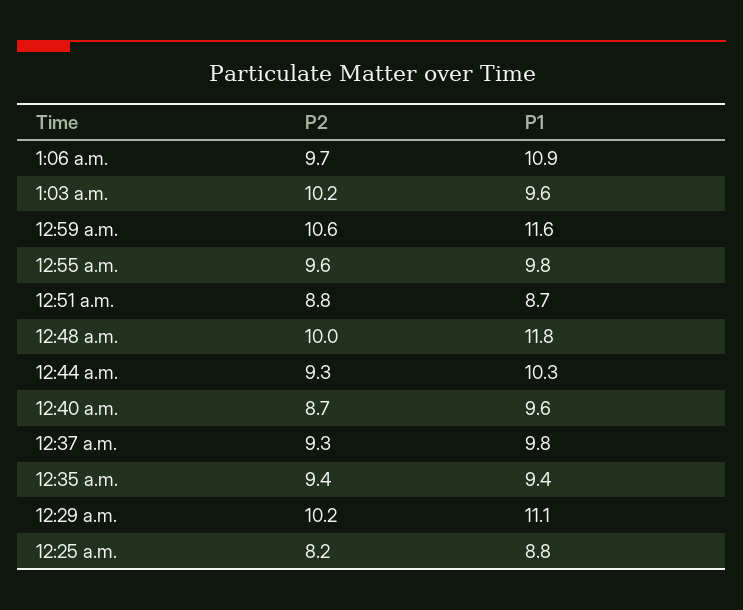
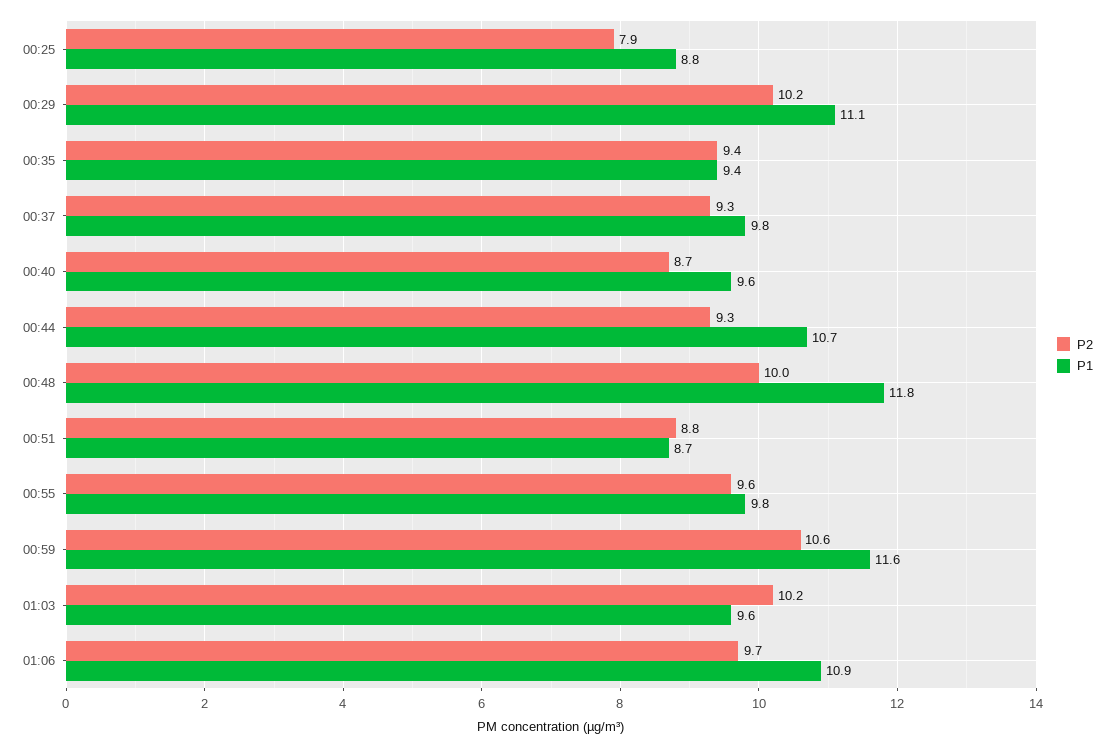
  {
    "P2": {
      "1:06 a.m.": 9.7,
      "1:03 a.m.": 10.2,
      "12:59 a.m.": 10.6,
      "12:55 a.m.": 9.6,
      "12:51 a.m.": 8.8,
      "12:48 a.m.": 10,
      "12:44 a.m.": 9.3,
      "12:40 a.m.": 8.7,
      "12:37 a.m.": 9.3,
      "12:35 a.m.": 9.4,
      "12:29 a.m.": 10.2,
-     "12:25 a.m.": 8.2
+     "12:25 a.m.": 7.9
    },
    "P1": {
      "1:06 a.m.": 10.9,
      "1:03 a.m.": 9.6,
      "12:59 a.m.": 11.6,
      "12:55 a.m.": 9.8,
      "12:51 a.m.": 8.7,
      "12:48 a.m.": 11.8,
-     "12:44 a.m.": 10.3,
+     "12:44 a.m.": 10.7,
      "12:40 a.m.": 9.6,
      "12:37 a.m.": 9.8,
      "12:35 a.m.": 9.4,
      "12:29 a.m.": 11.1,
      "12:25 a.m.": 8.8
    }
  }

